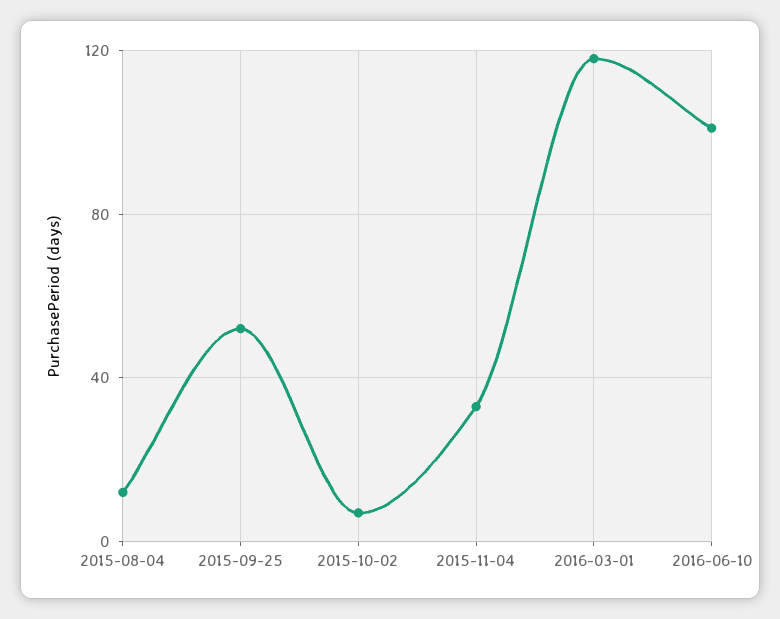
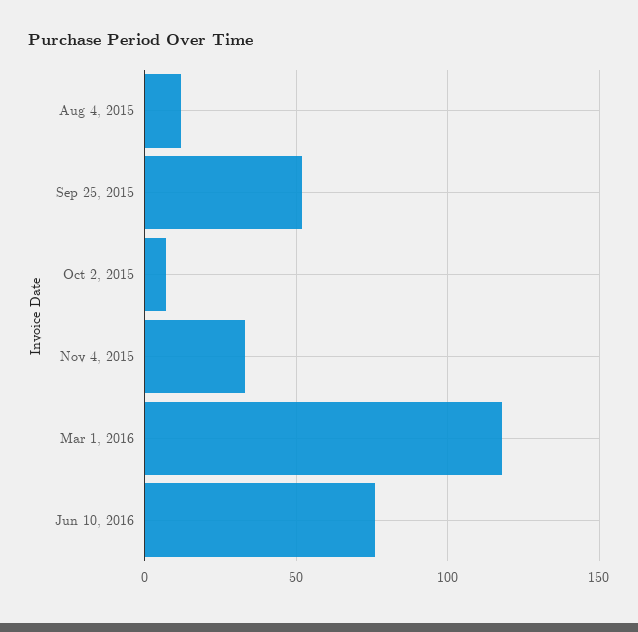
  {
    "2015-08-04": 10,
    "2015-09-25": 50,
    "2015-10-02": 5,
    "2015-11-04": 35,
    "2016-03-01": 120,
-   "2016-06-10": 100
+   "2016-06-10": 75
  }

